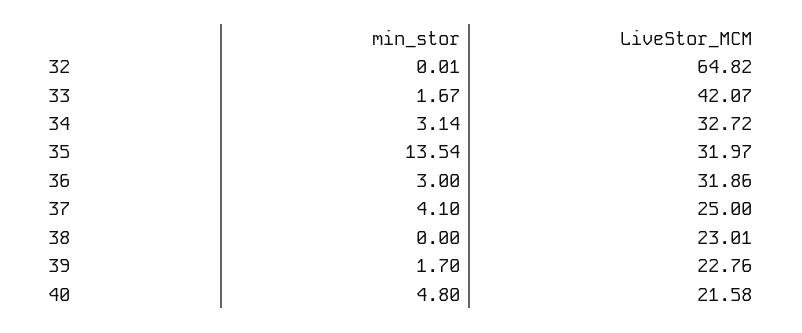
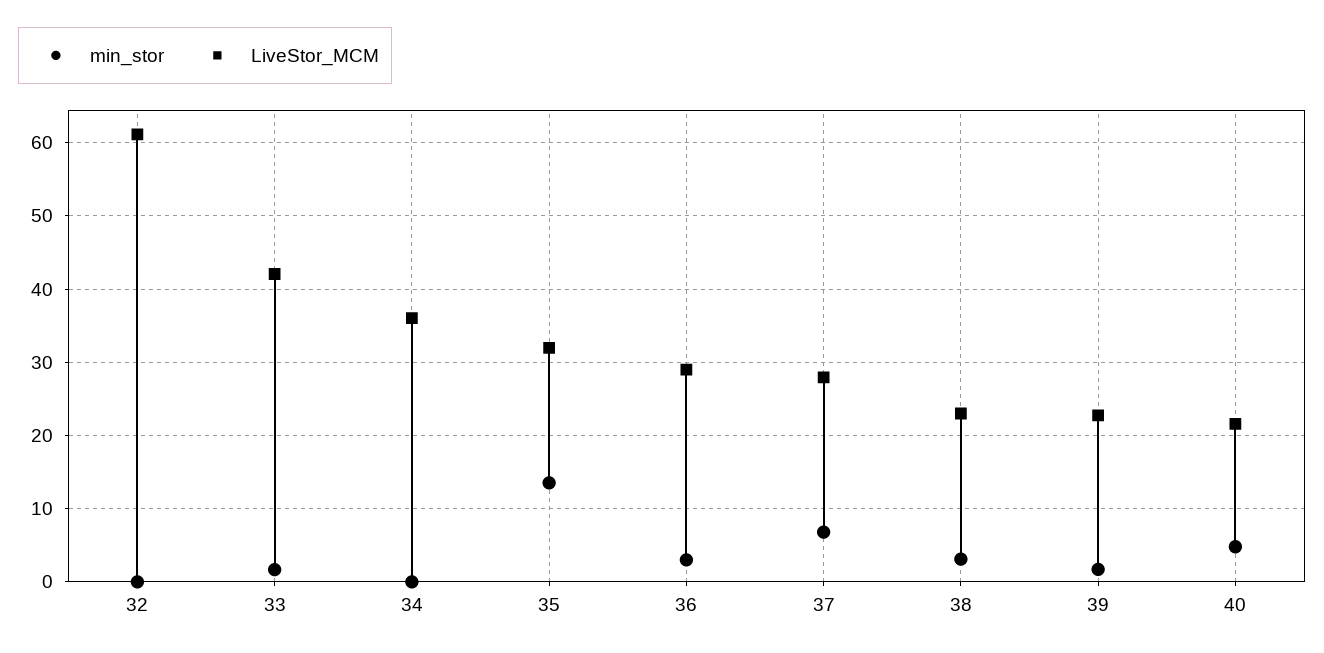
  {
    "min_stor": {
      "32": 0.01,
      "33": 1.67,
-     "34": 3.14,
+     "34": 0,
      "35": 13.54,
      "36": 3,
-     "37": 4.1,
+     "37": 7,
-     "38": 0,
+     "38": 3,
      "39": 1.7,
      "40": 4.8
    },
    "LiveStor_MCM": {
-     "32": 64.82,
+     "32": 61,
      "33": 42.07,
-     "34": 32.72,
+     "34": 36,
      "35": 31.97,
-     "36": 31.86,
+     "36": 29,
-     "37": 25,
+     "37": 28,
      "38": 23.01,
      "39": 22.76,
      "40": 21.58
    }
  }

